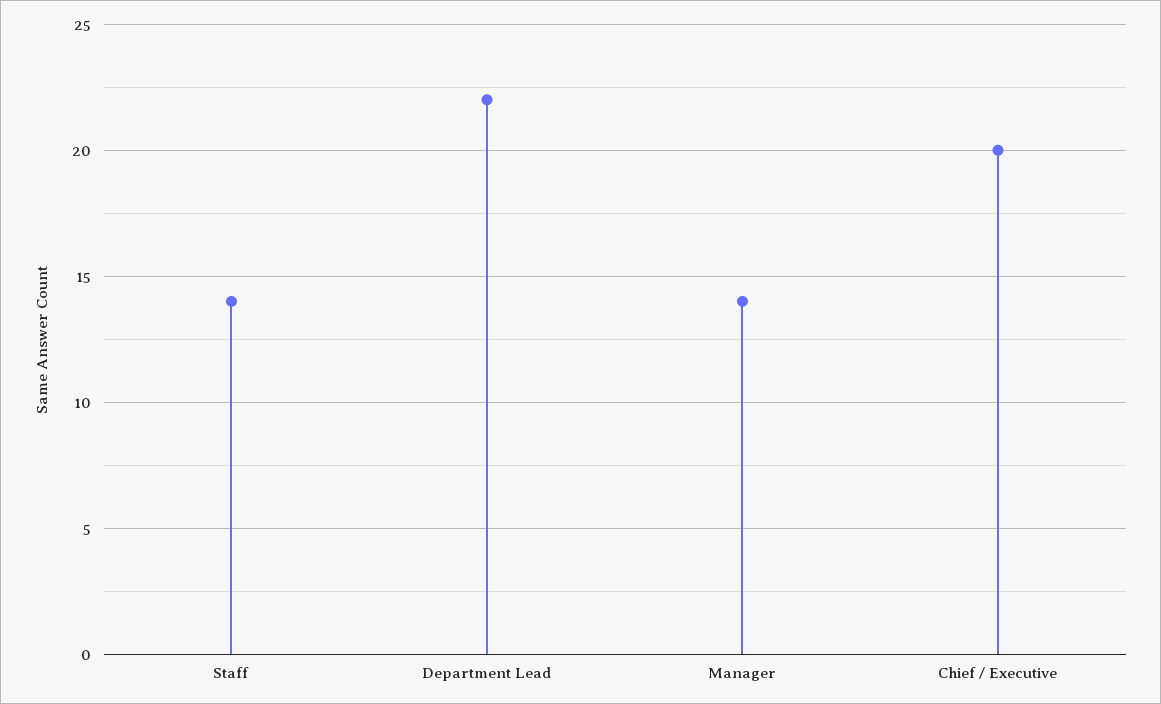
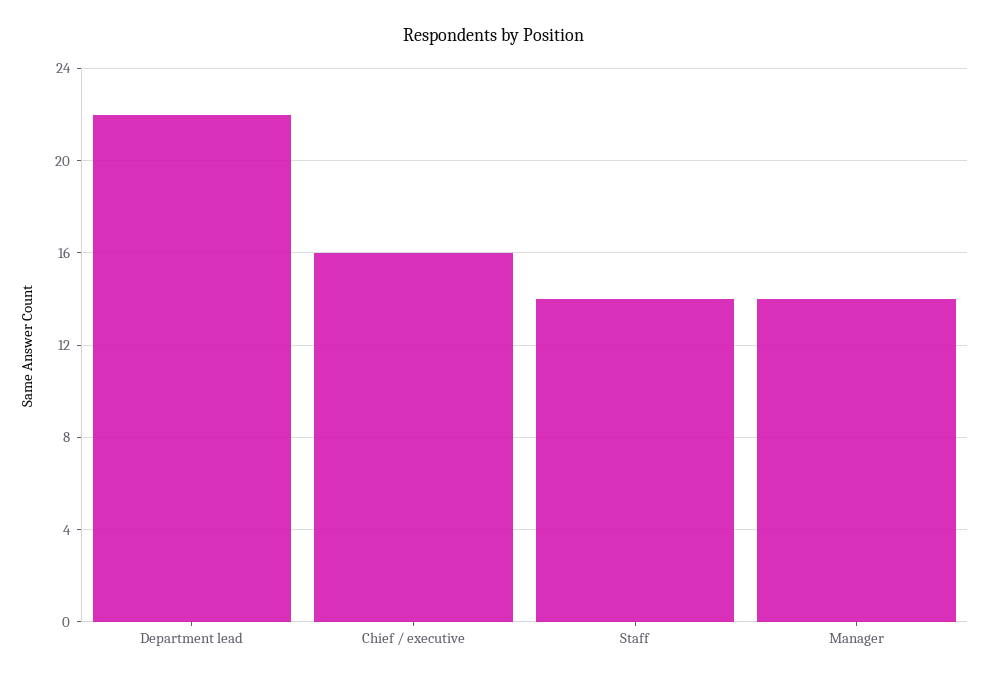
  {
    "Staff": 14,
    "Department Lead": 22,
    "Manager": 14,
-   "Chief / Executive": 20
+   "Chief / Executive": 16
  }

